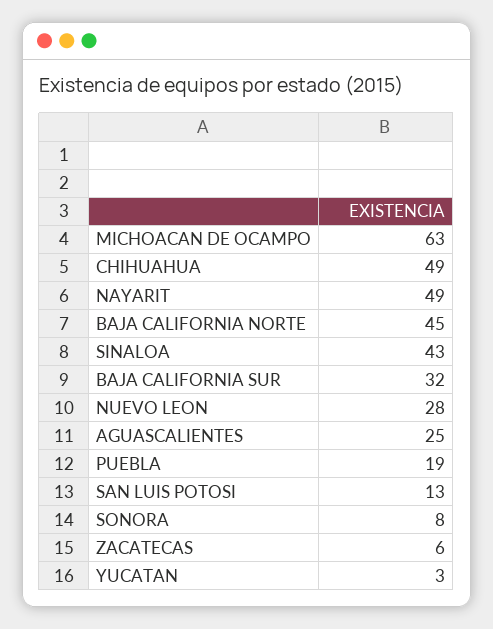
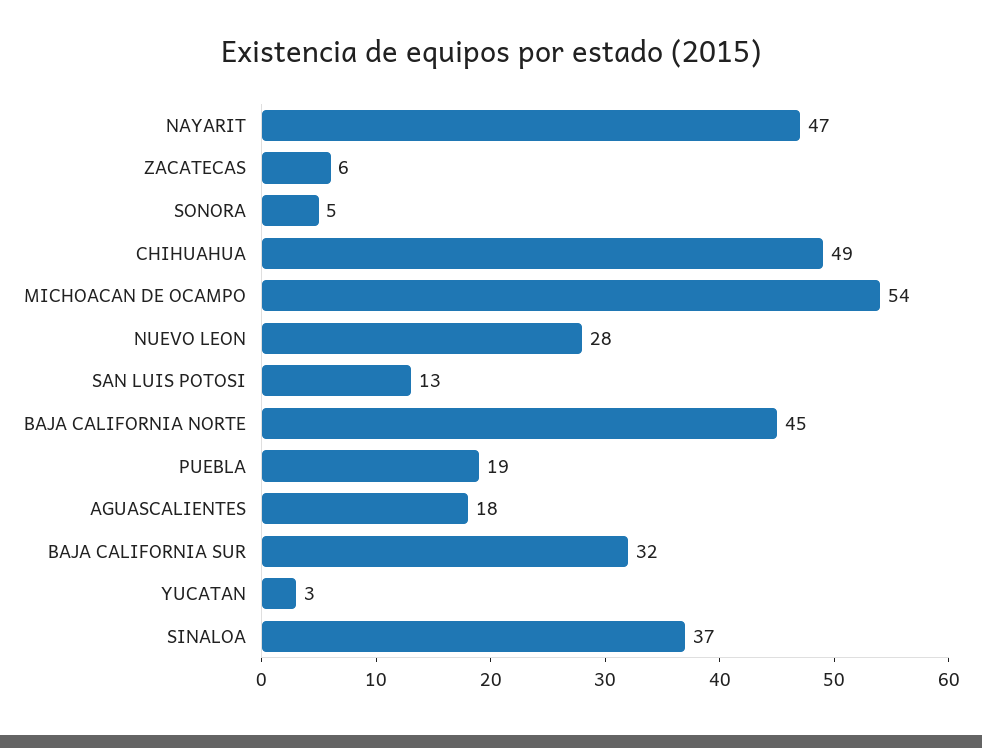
  {
-   "MICHOACAN DE OCAMPO": 63,
+   "MICHOACAN DE OCAMPO": 54,
    "CHIHUAHUA": 49,
-   "NAYARIT": 49,
+   "NAYARIT": 47,
    "BAJA CALIFORNIA NORTE": 45,
-   "SINALOA": 43,
+   "SINALOA": 37,
    "BAJA CALIFORNIA SUR": 32,
    "NUEVO LEON": 28,
-   "AGUASCALIENTES": 25,
+   "AGUASCALIENTES": 18,
    "PUEBLA": 19,
    "SAN LUIS POTOSI": 13,
-   "SONORA": 8,
+   "SONORA": 5,
    "ZACATECAS": 6,
    "YUCATAN": 3
  }

